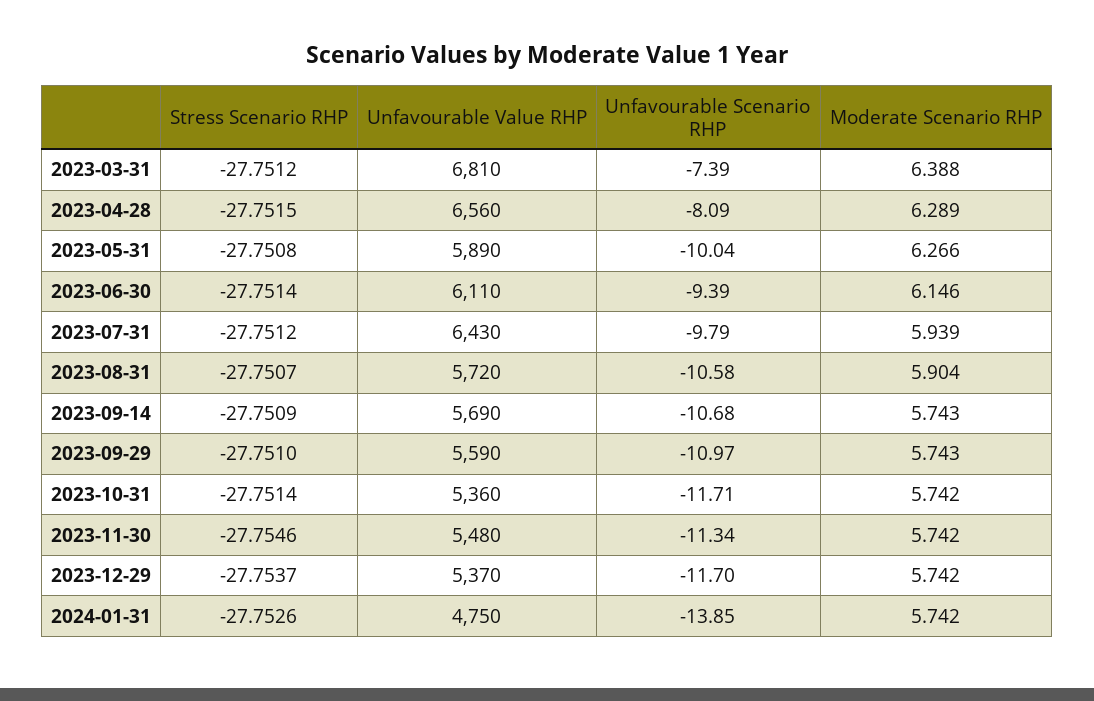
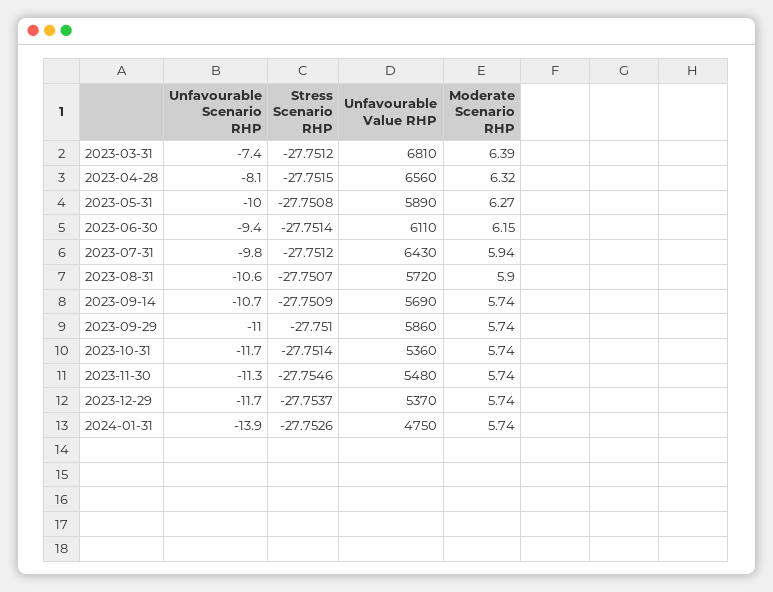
  {
    "Stress Scenario RHP": {
      "2023-03-31": -27.7512,
      "2023-04-28": -27.7515,
      "2023-05-31": -27.7508,
      "2023-06-30": -27.7514,
      "2023-07-31": -27.7512,
      "2023-08-31": -27.7507,
      "2023-09-14": -27.7509,
      "2023-09-29": -27.751,
      "2023-10-31": -27.7514,
      "2023-11-30": -27.7546,
      "2023-12-29": -27.7537,
      "2024-01-31": -27.7526
    },
    "Unfavourable Value RHP": {
      "2023-03-31": 6810,
      "2023-04-28": 6560,
      "2023-05-31": 5890,
      "2023-06-30": 6110,
      "2023-07-31": 6430,
      "2023-08-31": 5720,
      "2023-09-14": 5690,
-     "2023-09-29": 5590,
+     "2023-09-29": 5860,
      "2023-10-31": 5360,
      "2023-11-30": 5480,
      "2023-12-29": 5370,
      "2024-01-31": 4750
    },
    "Unfavourable Scenario RHP": {
      "2023-03-31": -7.39,
      "2023-04-28": -8.09,
      "2023-05-31": -10.04,
      "2023-06-30": -9.39,
      "2023-07-31": -9.79,
      "2023-08-31": -10.58,
      "2023-09-14": -10.68,
      "2023-09-29": -10.97,
      "2023-10-31": -11.71,
      "2023-11-30": -11.34,
      "2023-12-29": -11.7,
      "2024-01-31": -13.85
    },
    "Moderate Scenario RHP": {
      "2023-03-31": 6.388,
-     "2023-04-28": 6.289,
+     "2023-04-28": 6.32,
      "2023-05-31": 6.266,
      "2023-06-30": 6.146,
      "2023-07-31": 5.939,
      "2023-08-31": 5.904,
      "2023-09-14": 5.743,
      "2023-09-29": 5.743,
      "2023-10-31": 5.742,
      "2023-11-30": 5.742,
      "2023-12-29": 5.742,
      "2024-01-31": 5.742
    }
  }

